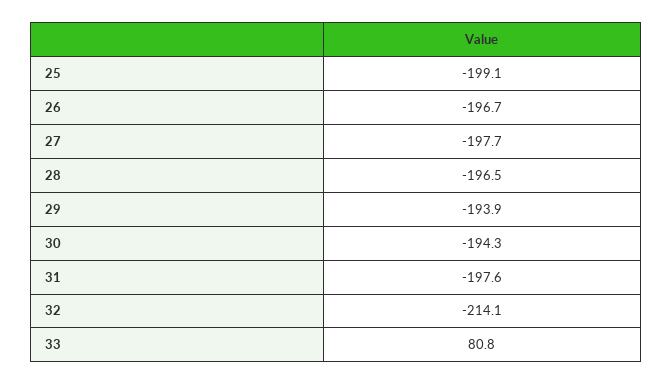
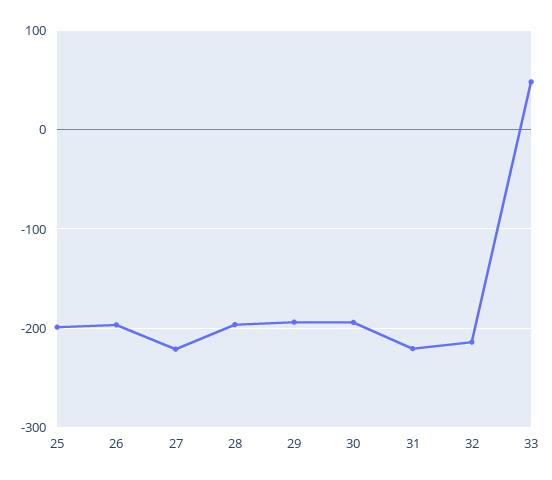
  {
    "25": -199.1,
    "26": -196.7,
-   "27": -197.7,
+   "27": -220,
    "28": -196.5,
    "29": -193.9,
    "30": -194.3,
-   "31": -197.6,
+   "31": -220,
    "32": -214.1,
-   "33": 80.8
+   "33": 50
  }

